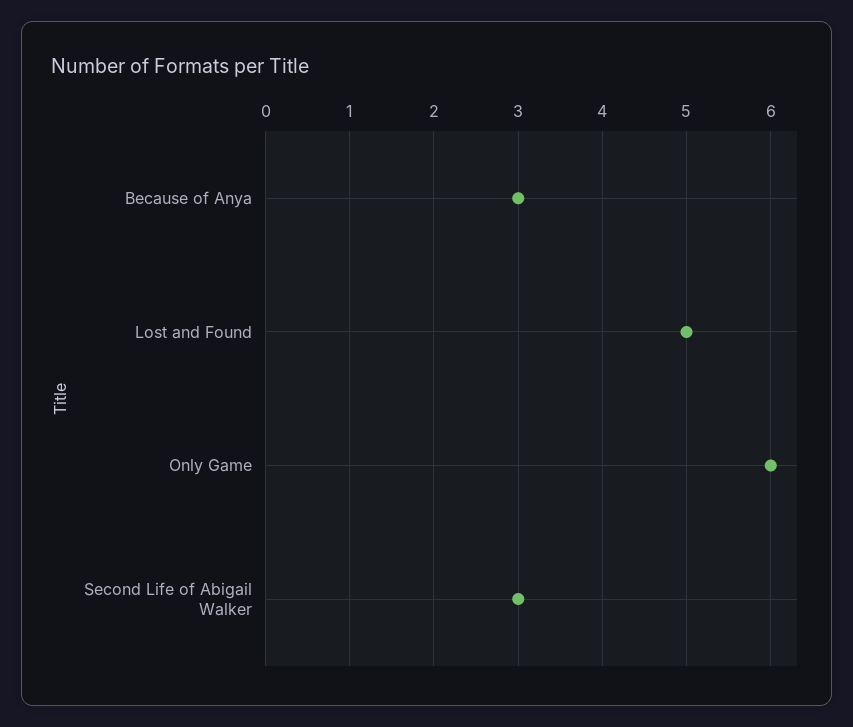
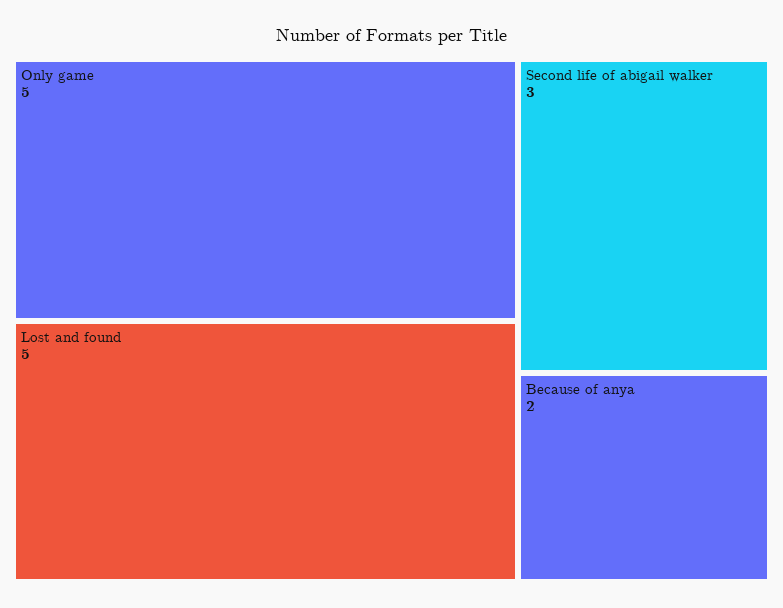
  {
-   "Because of Anya": 3,
+   "Because of Anya": 2,
    "Lost and Found": 5,
-   "Only Game": 6,
+   "Only Game": 5,
    "Second Life of Abigail Walker": 3
  }

